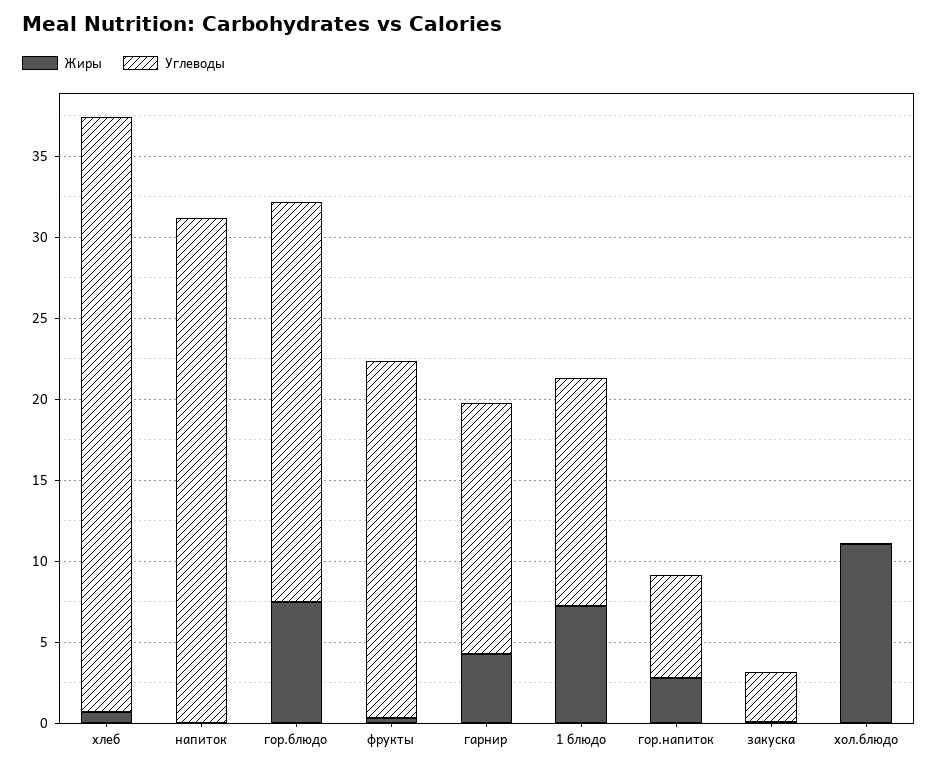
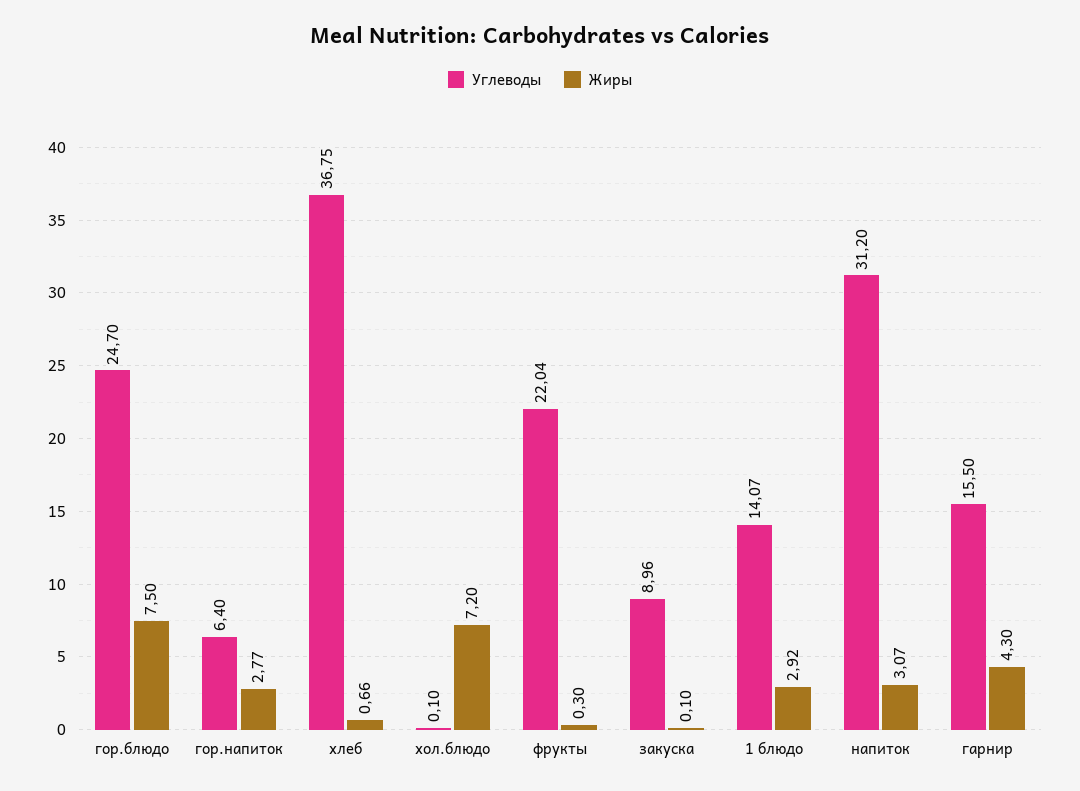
  {
    "Жиры": {
      "хлеб": 0.66,
-     "напиток": 0,
+     "напиток": 3.07,
      "гор.блюдо": 7.5,
      "фрукты": 0.3,
      "гарнир": 4.3,
-     "1 блюдо": 7,
+     "1 блюдо": 2.92,
      "гор.напиток": 2.77,
      "закуска": 0.1,
-     "хол.блюдо": 11
+     "хол.блюдо": 7.2
    },
    "Углеводы": {
      "хлеб": 36.75,
      "напиток": 31.2,
      "гор.блюдо": 24.7,
      "фрукты": 22.04,
      "гарнир": 15.5,
      "1 блюдо": 14.07,
      "гор.напиток": 6.4,
-     "закуска": 3,
+     "закуска": 8.96,
      "хол.блюдо": 0.1
    }
  }

